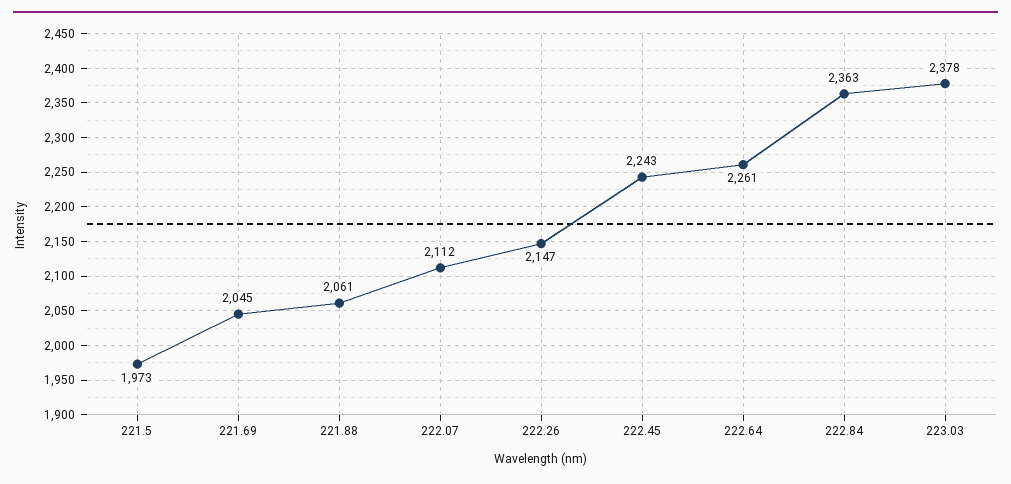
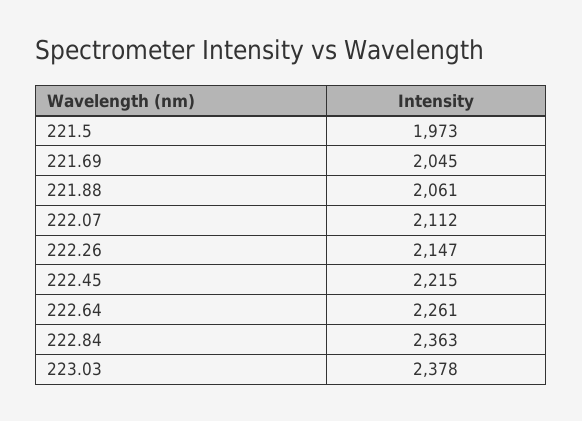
  {
    "221.5": 1973,
    "221.69": 2045,
    "221.88": 2061,
    "222.07": 2112,
    "222.26": 2147,
-   "222.45": 2243,
+   "222.45": 2215,
    "222.64": 2261,
    "222.84": 2363,
    "223.03": 2378
  }

